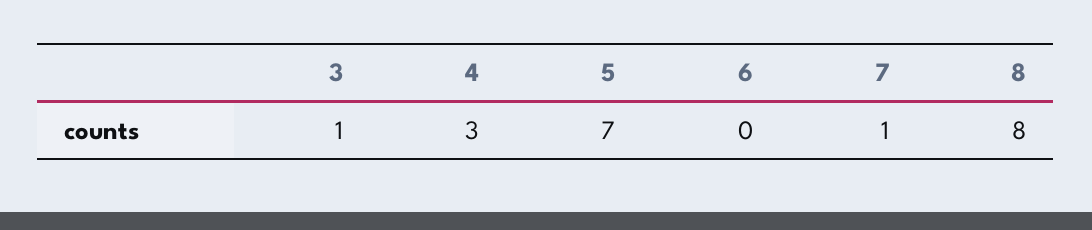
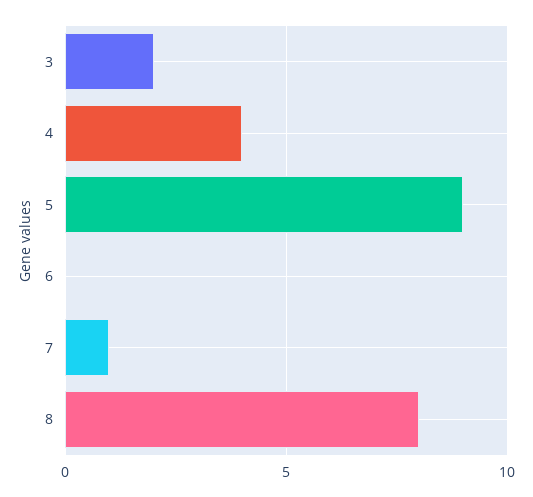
  {
-   "3": 1,
+   "3": 2,
-   "4": 3,
+   "4": 4,
-   "5": 7,
+   "5": 9,
    "6": 0,
    "7": 1,
    "8": 8
  }

